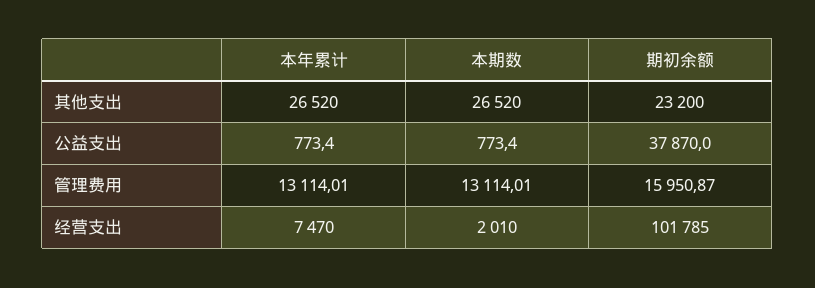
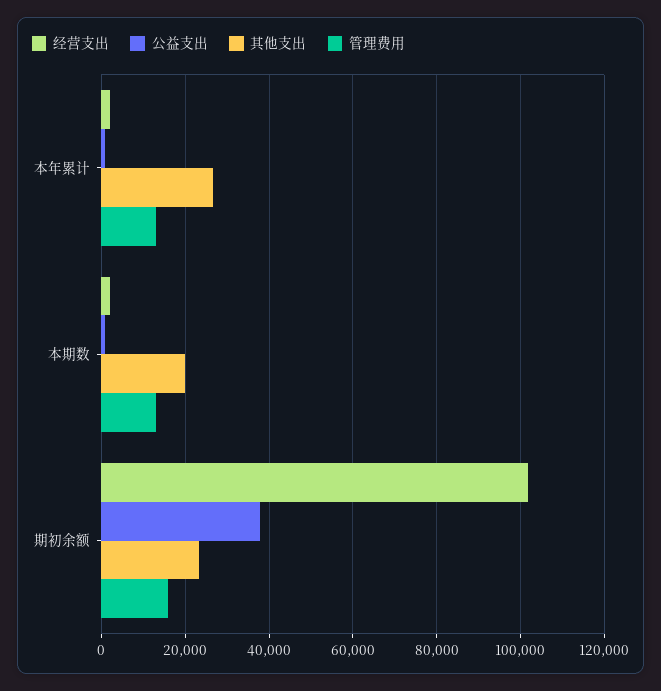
  {
    "其他支出": {
      "本年累计": 26520,
-     "本期数": 26520,
+     "本期数": 20000,
      "期初余额": 23200
    },
    "公益支出": {
      "本年累计": 773.4,
      "本期数": 773.4,
      "期初余额": 37870
    },
    "管理费用": {
      "本年累计": 13114.01,
      "本期数": 13114.01,
      "期初余额": 15950.87
    },
    "经营支出": {
-     "本年累计": 7470,
+     "本年累计": 2000,
      "本期数": 2010,
      "期初余额": 101785
    }
  }

